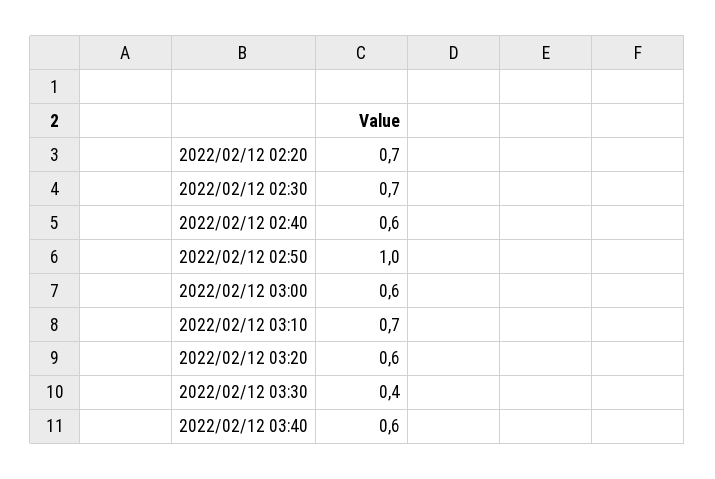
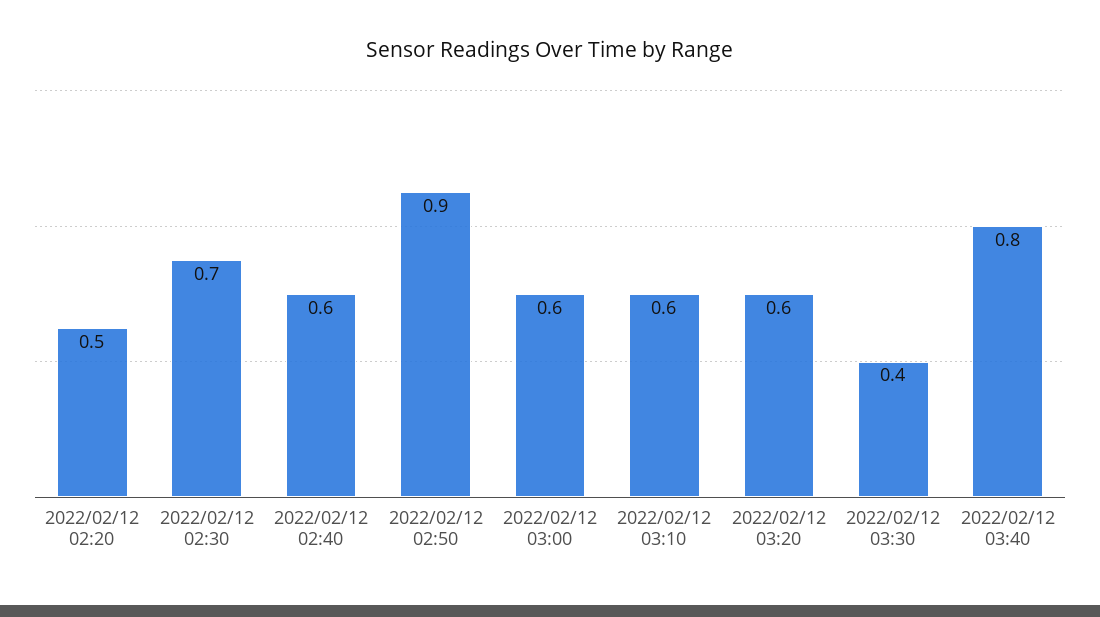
  {
-   "2022/02/12 02:20": 0.7,
+   "2022/02/12 02:20": 0.5,
    "2022/02/12 02:30": 0.7,
    "2022/02/12 02:40": 0.6,
-   "2022/02/12 02:50": 1,
+   "2022/02/12 02:50": 0.9,
    "2022/02/12 03:00": 0.6,
-   "2022/02/12 03:10": 0.7,
+   "2022/02/12 03:10": 0.6,
    "2022/02/12 03:20": 0.6,
    "2022/02/12 03:30": 0.4,
-   "2022/02/12 03:40": 0.6
+   "2022/02/12 03:40": 0.8
  }

